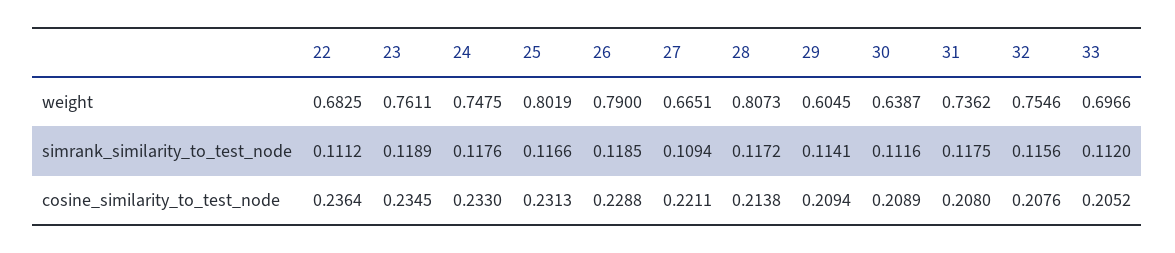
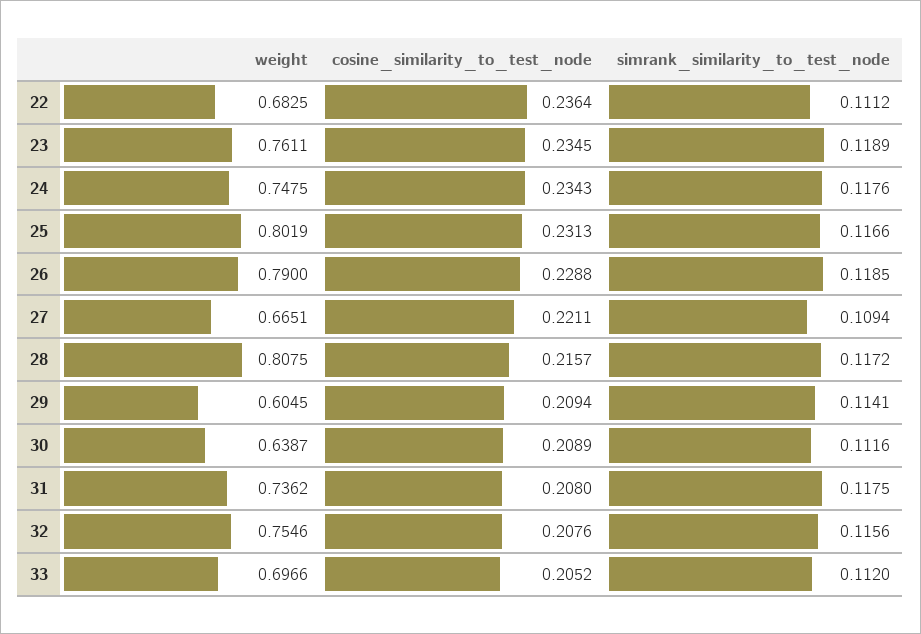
  {
    "22": {
      "weight": 0.6825,
      "simrank_similarity_to_test_node": 0.1112,
      "cosine_similarity_to_test_node": 0.2364
    },
    "23": {
      "weight": 0.7611,
      "simrank_similarity_to_test_node": 0.1189,
      "cosine_similarity_to_test_node": 0.2345
    },
    "24": {
      "weight": 0.7475,
      "simrank_similarity_to_test_node": 0.1176,
-     "cosine_similarity_to_test_node": 0.233
+     "cosine_similarity_to_test_node": 0.2343
    },
    "25": {
      "weight": 0.8019,
      "simrank_similarity_to_test_node": 0.1166,
      "cosine_similarity_to_test_node": 0.2313
    },
    "26": {
      "weight": 0.79,
      "simrank_similarity_to_test_node": 0.1185,
      "cosine_similarity_to_test_node": 0.2288
    },
    "27": {
      "weight": 0.6651,
      "simrank_similarity_to_test_node": 0.1094,
      "cosine_similarity_to_test_node": 0.2211
    },
    "28": {
-     "weight": 0.8073,
+     "weight": 0.8075,
      "simrank_similarity_to_test_node": 0.1172,
-     "cosine_similarity_to_test_node": 0.2138
+     "cosine_similarity_to_test_node": 0.2157
    },
    "29": {
      "weight": 0.6045,
      "simrank_similarity_to_test_node": 0.1141,
      "cosine_similarity_to_test_node": 0.2094
    },
    "30": {
      "weight": 0.6387,
      "simrank_similarity_to_test_node": 0.1116,
      "cosine_similarity_to_test_node": 0.2089
    },
    "31": {
      "weight": 0.7362,
      "simrank_similarity_to_test_node": 0.1175,
      "cosine_similarity_to_test_node": 0.208
    },
    "32": {
      "weight": 0.7546,
      "simrank_similarity_to_test_node": 0.1156,
      "cosine_similarity_to_test_node": 0.2076
    },
    "33": {
      "weight": 0.6966,
      "simrank_similarity_to_test_node": 0.112,
      "cosine_similarity_to_test_node": 0.2052
    }
  }

